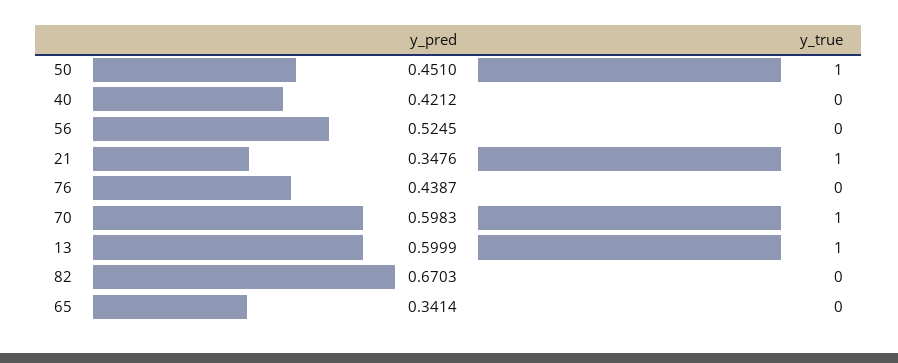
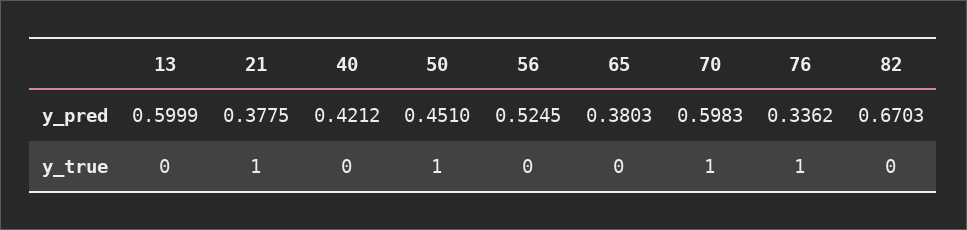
  {
    "y_pred": {
      "50": 0.451,
      "40": 0.4212,
      "56": 0.5245,
-     "21": 0.3476,
+     "21": 0.3775,
-     "76": 0.4387,
+     "76": 0.3362,
      "70": 0.5983,
      "13": 0.5999,
      "82": 0.6703,
-     "65": 0.3414
+     "65": 0.3803
    },
    "y_true": {
      "50": 1,
      "40": 0,
      "56": 0,
      "21": 1,
-     "76": 0,
+     "76": 1,
      "70": 1,
-     "13": 1,
+     "13": 0,
      "82": 0,
      "65": 0
    }
  }

